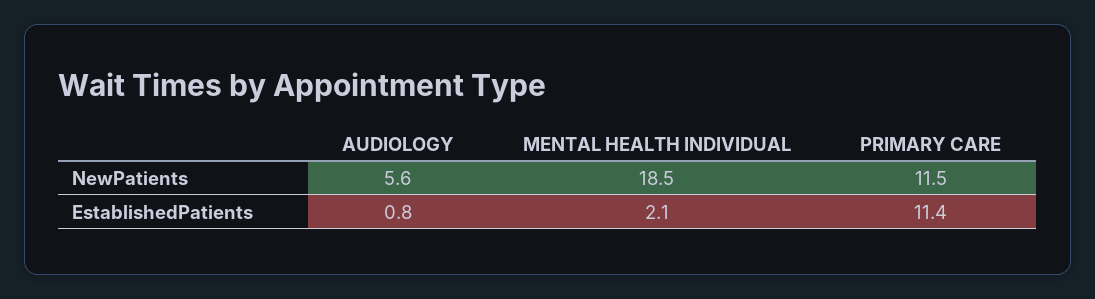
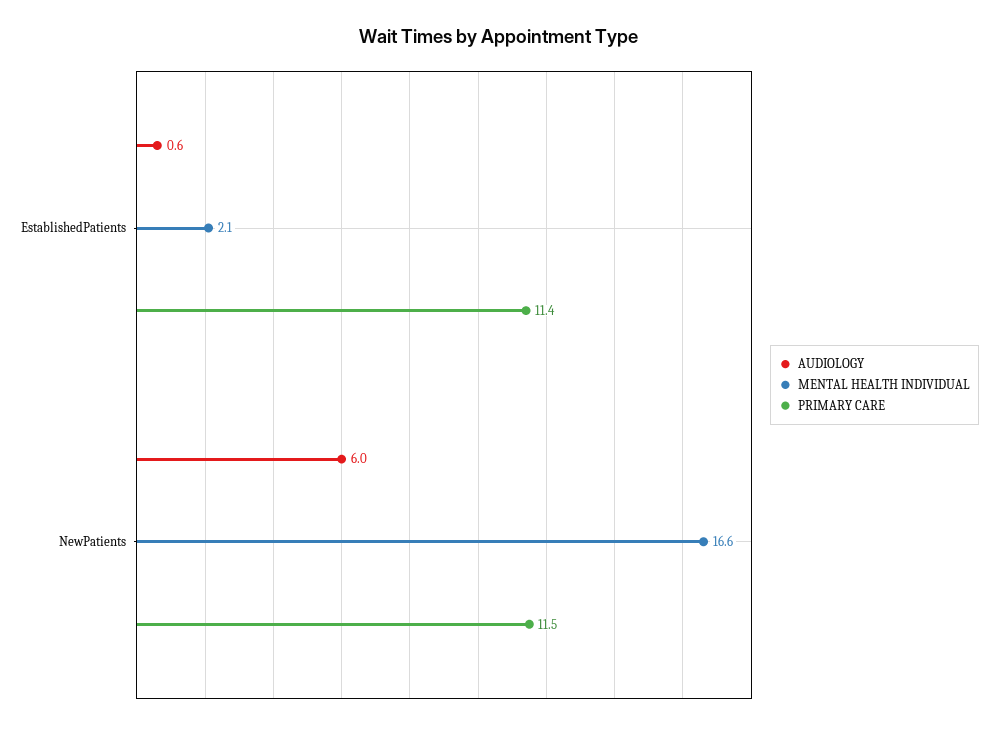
  {
    "AUDIOLOGY": {
-     "NewPatients": 5.6,
+     "NewPatients": 6,
-     "EstablishedPatients": 0.8
+     "EstablishedPatients": 0.6
    },
    "MENTAL HEALTH INDIVIDUAL": {
-     "NewPatients": 18.5,
+     "NewPatients": 16.6,
      "EstablishedPatients": 2.1
    },
    "PRIMARY CARE": {
      "NewPatients": 11.5,
      "EstablishedPatients": 11.4
    }
  }

